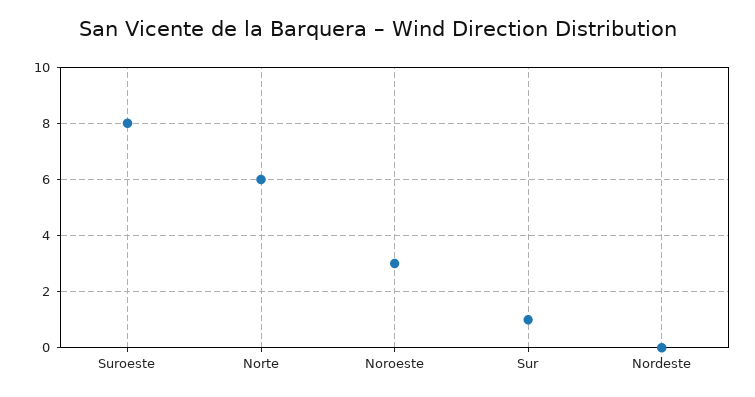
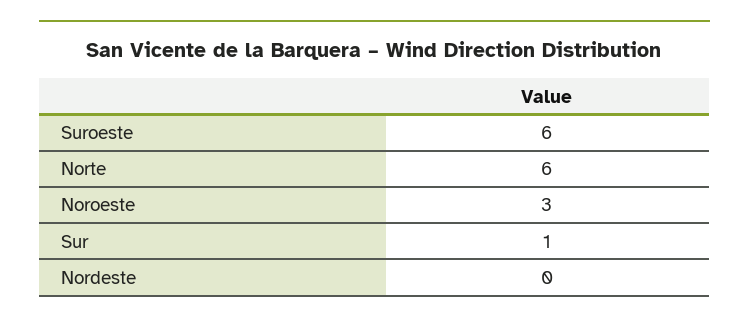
  {
-   "Suroeste": 8,
+   "Suroeste": 6,
    "Norte": 6,
    "Noroeste": 3,
    "Sur": 1,
    "Nordeste": 0
  }

